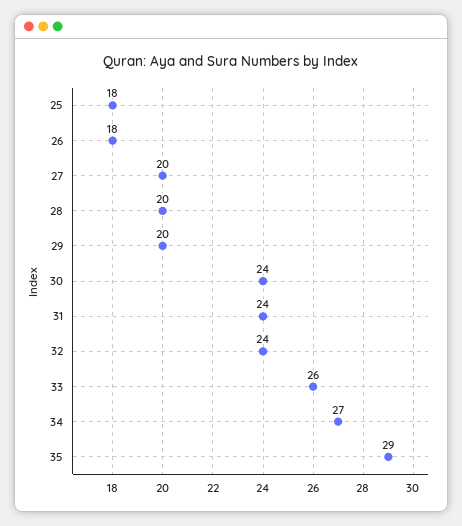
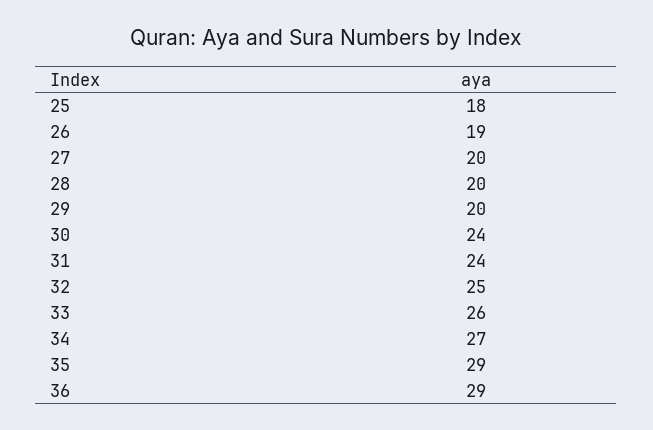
  {
    "25": 18,
-   "26": 18,
+   "26": 19,
    "27": 20,
    "28": 20,
    "29": 20,
    "30": 24,
    "31": 24,
-   "32": 24,
+   "32": 25,
    "33": 26,
    "34": 27,
-   "35": 29
+   "35": 29,
+   "36": 29
  }

